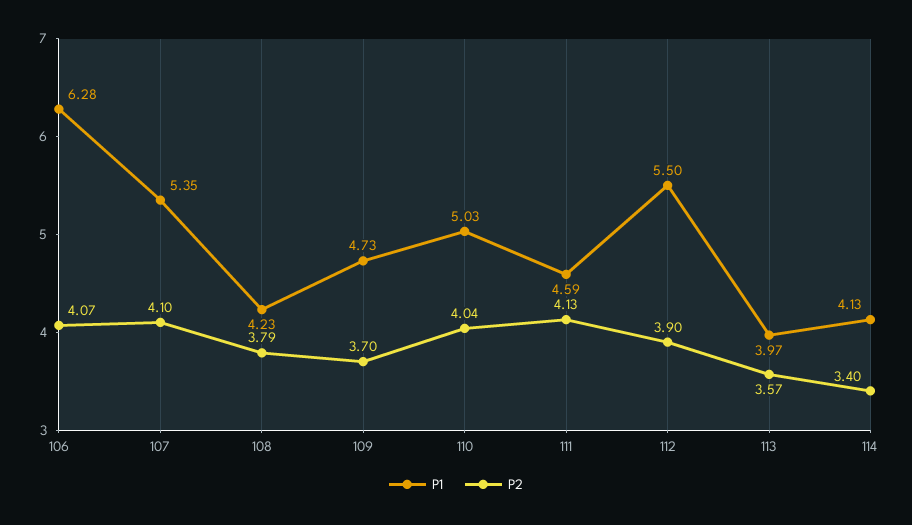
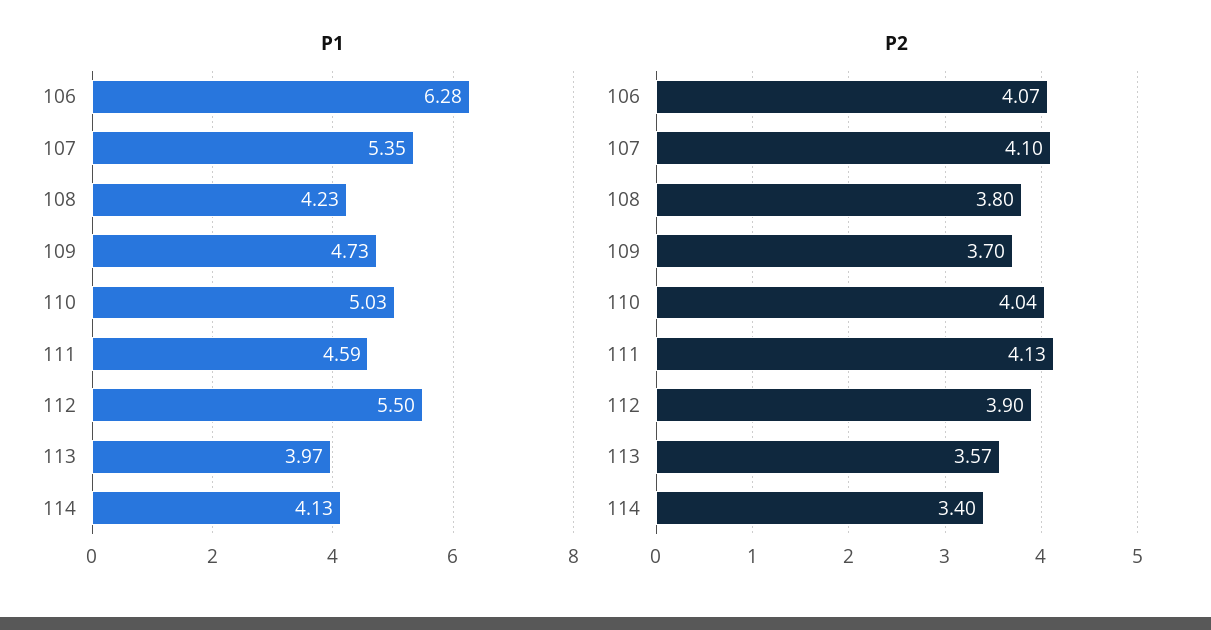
  {
    "P1": {
      "106": 6.28,
      "107": 5.35,
      "108": 4.23,
      "109": 4.73,
      "110": 5.03,
      "111": 4.59,
      "112": 5.5,
      "113": 3.97,
      "114": 4.13
    },
    "P2": {
      "106": 4.07,
      "107": 4.1,
-     "108": 3.79,
+     "108": 3.8,
      "109": 3.7,
      "110": 4.04,
      "111": 4.13,
      "112": 3.9,
      "113": 3.57,
      "114": 3.4
    }
  }

